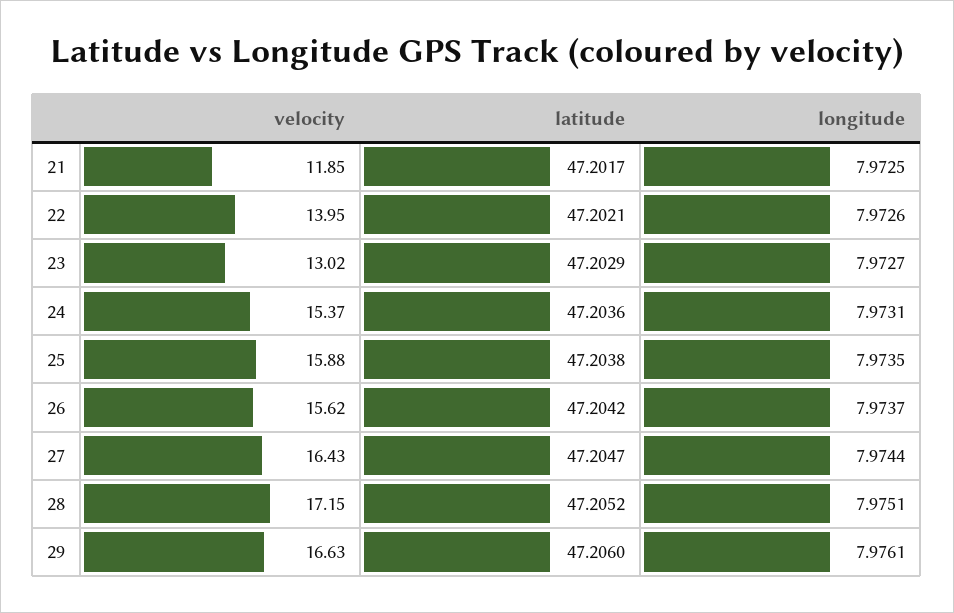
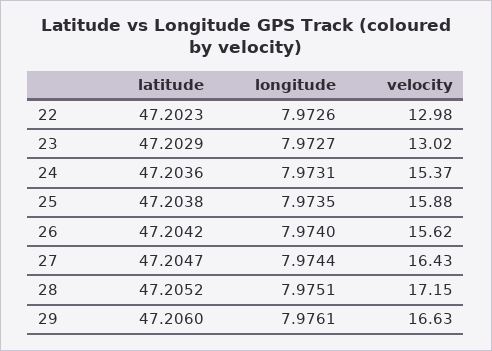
  {
    "velocity": {
-     "21": 11.85,
-     "22": 13.95,
+     "22": 12.98,
      "23": 13.02,
      "24": 15.37,
      "25": 15.88,
      "26": 15.62,
      "27": 16.43,
      "28": 17.15,
      "29": 16.63
    },
    "latitude": {
-     "21": 47.2017,
-     "22": 47.2021,
+     "22": 47.2023,
      "23": 47.2029,
      "24": 47.2036,
      "25": 47.2038,
      "26": 47.2042,
      "27": 47.2047,
      "28": 47.2052,
      "29": 47.206
    },
    "longitude": {
-     "21": 7.9725,
      "22": 7.9726,
      "23": 7.9727,
      "24": 7.9731,
      "25": 7.9735,
-     "26": 7.9737,
+     "26": 7.974,
      "27": 7.9744,
      "28": 7.9751,
      "29": 7.9761
    }
  }

